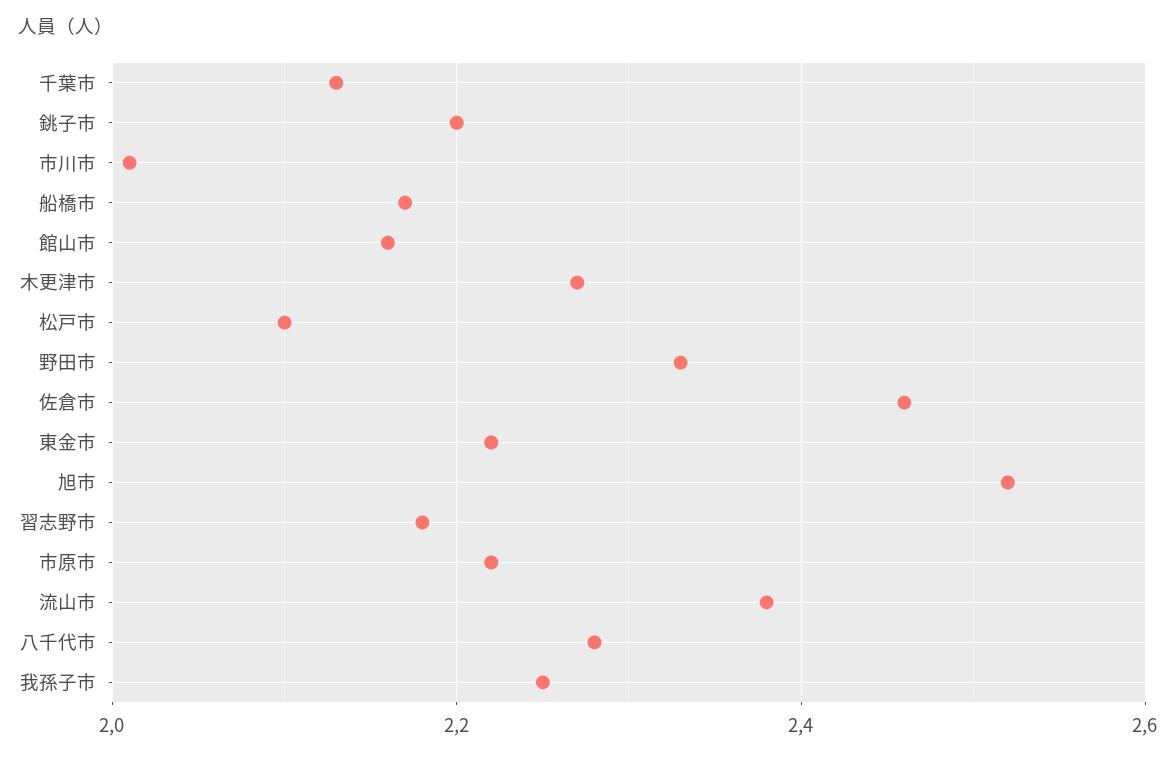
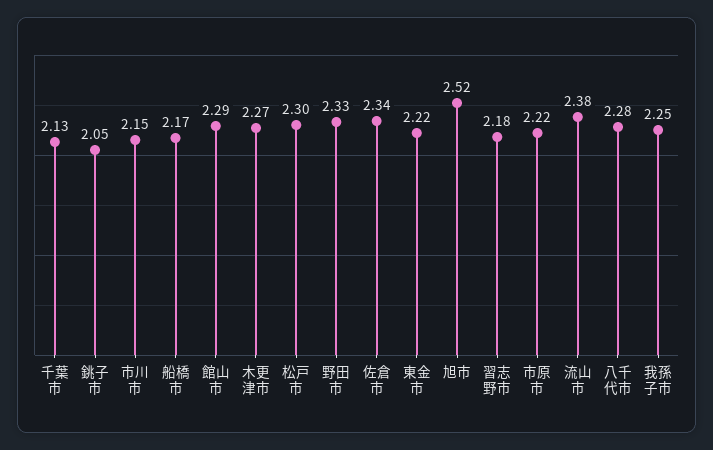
  {
    "千葉市": 2.13,
-   "銚子市": 2.2,
+   "銚子市": 2.05,
-   "市川市": 2,
+   "市川市": 2.15,
    "船橋市": 2.17,
-   "館山市": 2.15,
+   "館山市": 2.29,
    "木更津市": 2.27,
-   "松戸市": 2.1,
+   "松戸市": 2.3,
    "野田市": 2.33,
-   "佐倉市": 2.45,
+   "佐倉市": 2.34,
    "東金市": 2.22,
    "旭市": 2.52,
    "習志野市": 2.18,
    "市原市": 2.22,
    "流山市": 2.38,
    "八千代市": 2.28,
    "我孫子市": 2.25
  }

